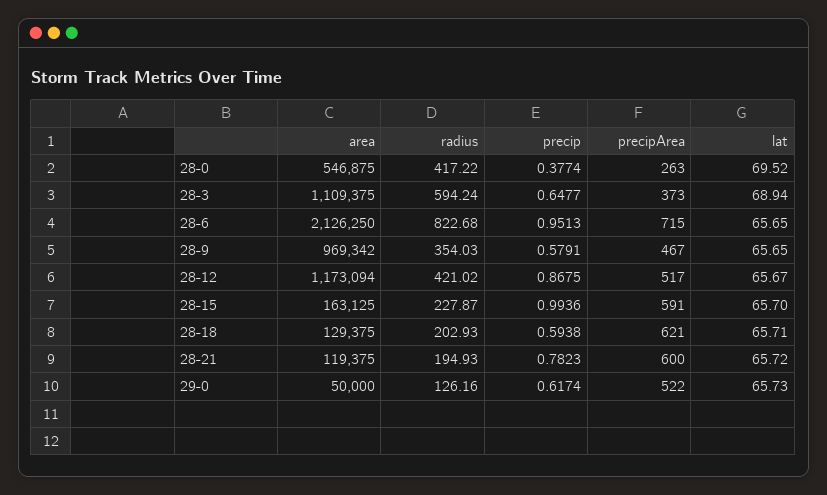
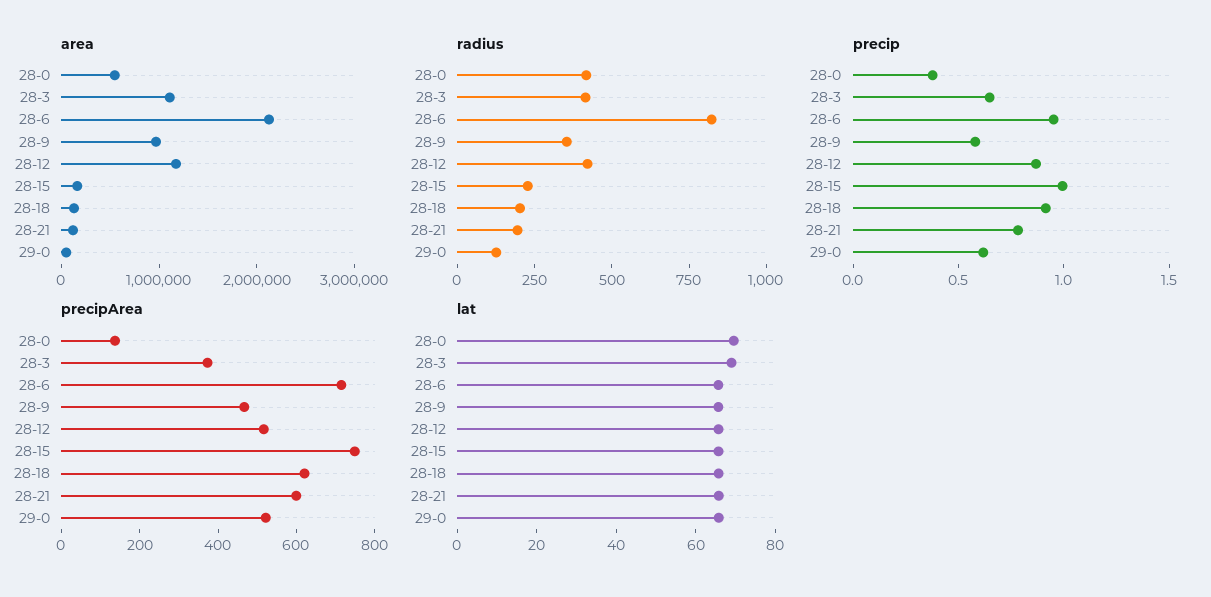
  {
    "area": {
      "28-0": 546875,
      "28-3": 1109375,
      "28-6": 2126250,
      "28-9": 969342,
      "28-12": 1173094,
      "28-15": 163125,
      "28-18": 129375,
      "28-21": 119375,
      "29-0": 50000
    },
    "radius": {
      "28-0": 417.22,
-     "28-3": 594.24,
+     "28-3": 400,
      "28-6": 822.68,
      "28-9": 354.03,
      "28-12": 421.02,
      "28-15": 227.87,
      "28-18": 202.93,
      "28-21": 194.93,
      "29-0": 126.16
    },
    "precip": {
      "28-0": 0.3774,
      "28-3": 0.6477,
      "28-6": 0.9513,
      "28-9": 0.5791,
      "28-12": 0.8675,
      "28-15": 0.9936,
-     "28-18": 0.5938,
+     "28-18": 0.9,
      "28-21": 0.7823,
      "29-0": 0.6174
    },
    "precipArea": {
-     "28-0": 263,
+     "28-0": 150,
      "28-3": 373,
      "28-6": 715,
      "28-9": 467,
      "28-12": 517,
-     "28-15": 591,
+     "28-15": 750,
      "28-18": 621,
      "28-21": 600,
      "29-0": 522
    },
    "lat": {
      "28-0": 69.52,
      "28-3": 68.94,
      "28-6": 65.65,
      "28-9": 65.65,
      "28-12": 65.67,
      "28-15": 65.7,
      "28-18": 65.71,
      "28-21": 65.72,
      "29-0": 65.73
    }
  }

